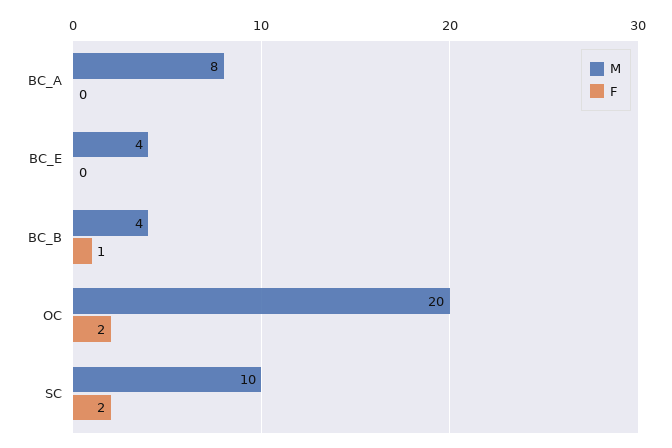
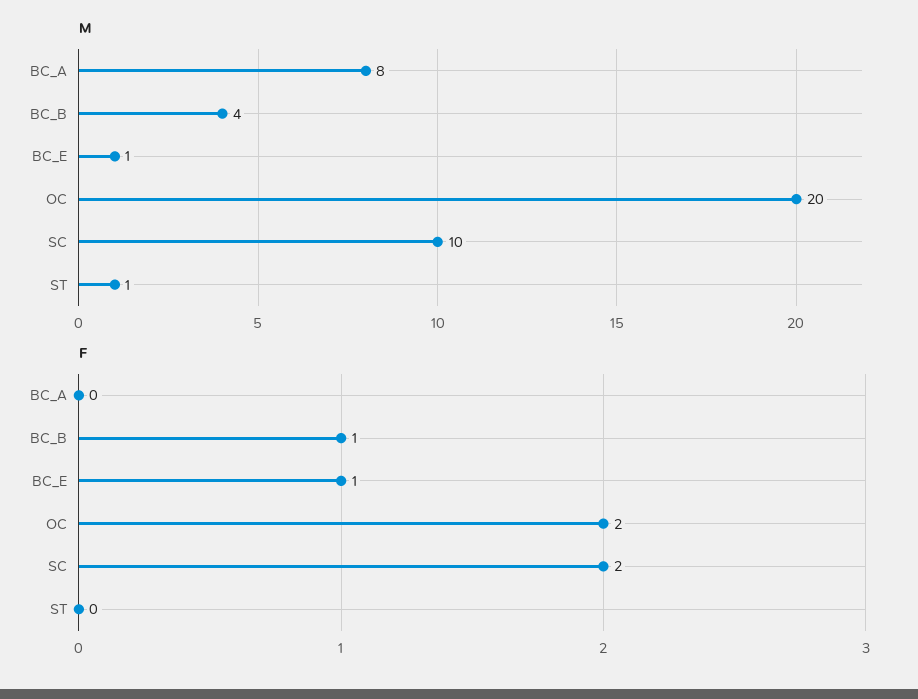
  {
    "M": {
      "BC_A": 8,
-     "BC_E": 4,
+     "BC_E": 1,
      "BC_B": 4,
      "OC": 20,
-     "SC": 10
+     "SC": 10,
+     "ST": 1
    },
    "F": {
      "BC_A": 0,
-     "BC_E": 0,
+     "BC_E": 1,
      "BC_B": 1,
      "OC": 2,
-     "SC": 2
+     "SC": 2,
+     "ST": 0
    }
  }

